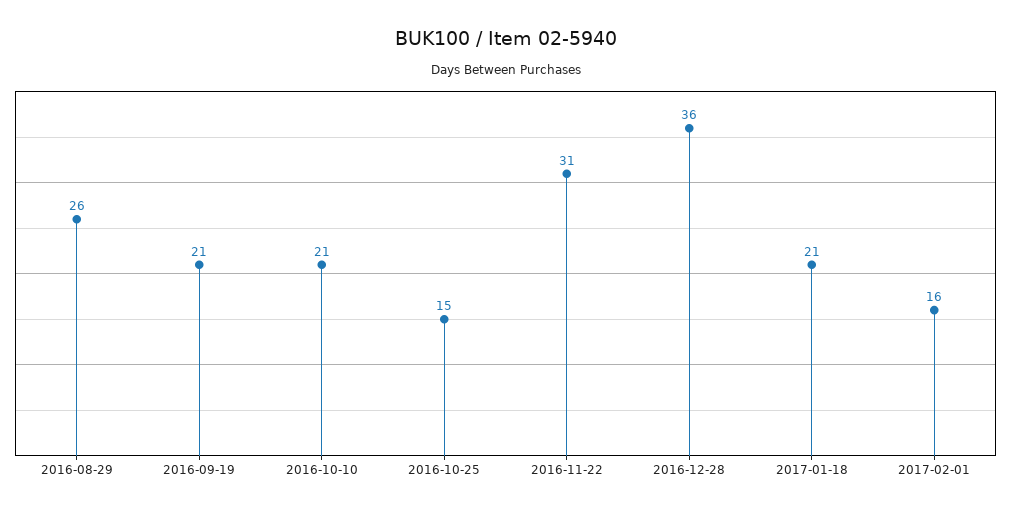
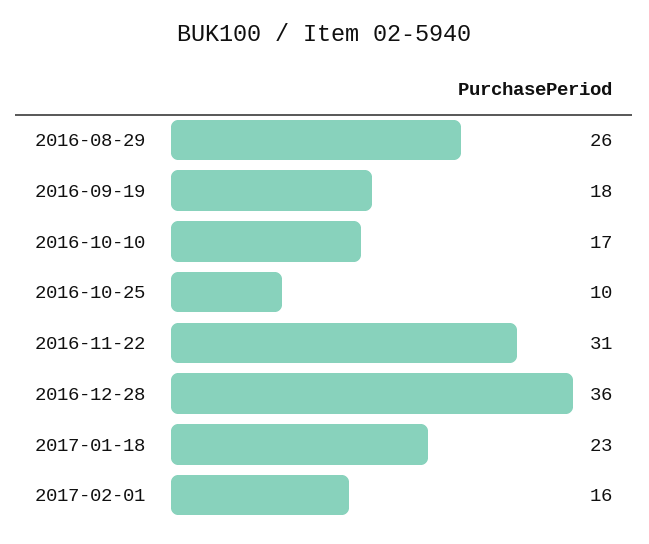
  {
    "2016-08-29": 26,
-   "2016-09-19": 21,
+   "2016-09-19": 18,
-   "2016-10-10": 21,
+   "2016-10-10": 17,
-   "2016-10-25": 15,
+   "2016-10-25": 10,
    "2016-11-22": 31,
    "2016-12-28": 36,
-   "2017-01-18": 21,
+   "2017-01-18": 23,
    "2017-02-01": 16
  }

